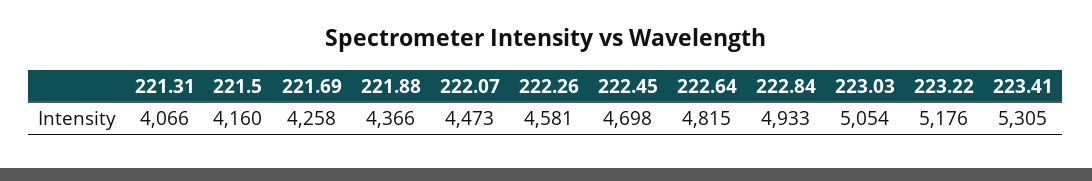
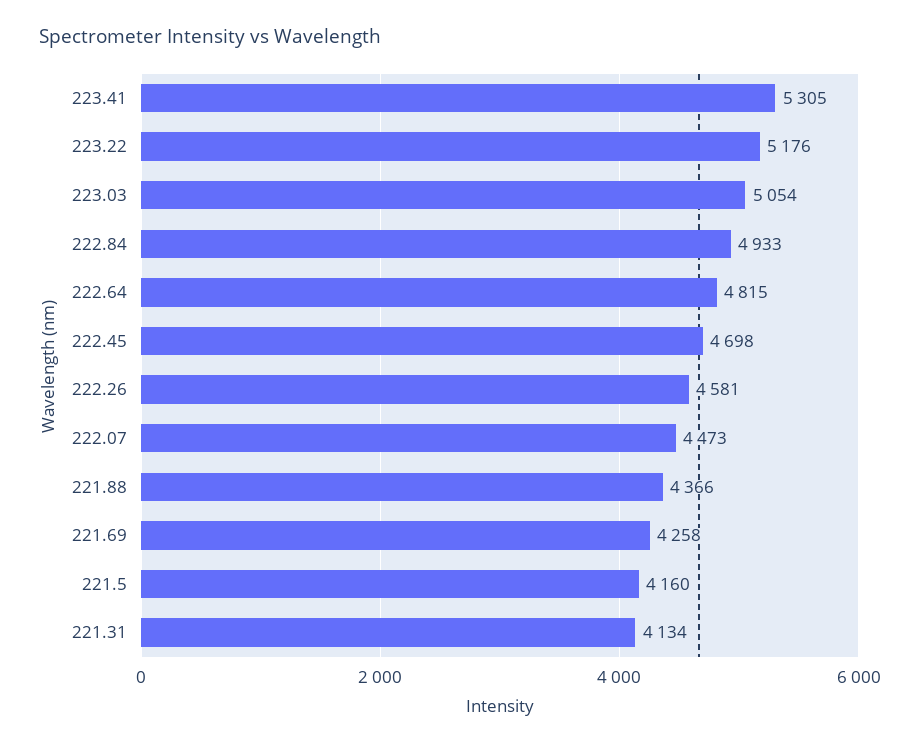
  {
-   "221.31": 4066,
+   "221.31": 4134,
    "221.5": 4160,
    "221.69": 4258,
    "221.88": 4366,
    "222.07": 4473,
    "222.26": 4581,
    "222.45": 4698,
    "222.64": 4815,
    "222.84": 4933,
    "223.03": 5054,
    "223.22": 5176,
    "223.41": 5305
  }

